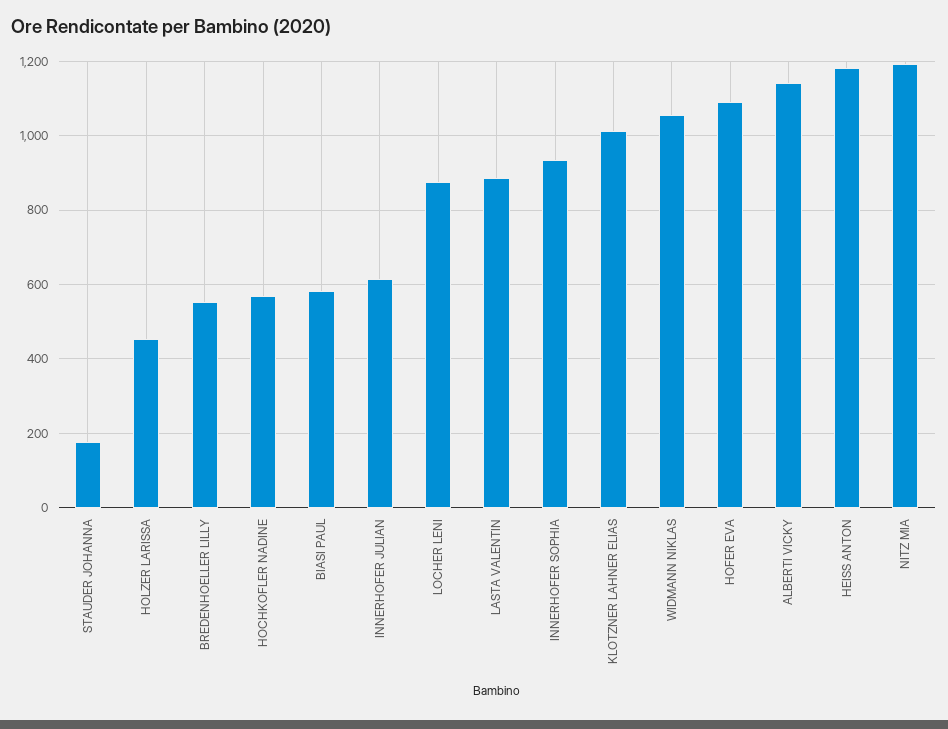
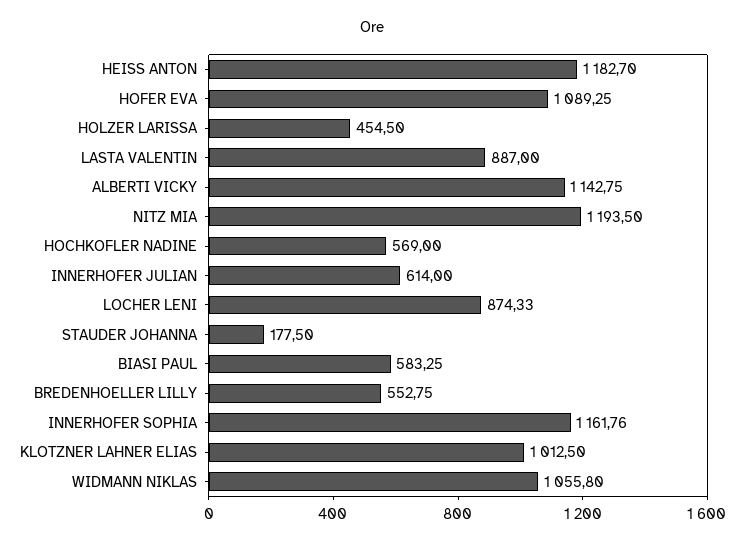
  {
    "STAUDER JOHANNA": 177.5,
    "HOLZER LARISSA": 454.5,
    "BREDENHOELLER LILLY": 552.75,
    "HOCHKOFLER NADINE": 569,
    "BIASI PAUL": 583.25,
    "INNERHOFER JULIAN": 614,
    "LOCHER LENI": 874.33,
    "LASTA VALENTIN": 887,
-   "INNERHOFER SOPHIA": 940,
+   "INNERHOFER SOPHIA": 1161.76,
    "KLOTZNER LAHNER ELIAS": 1012.5,
    "WIDMANN NIKLAS": 1055.8,
    "HOFER EVA": 1089.25,
    "ALBERTI VICKY": 1142.75,
    "HEISS ANTON": 1182.7,
    "NITZ MIA": 1193.5
  }

